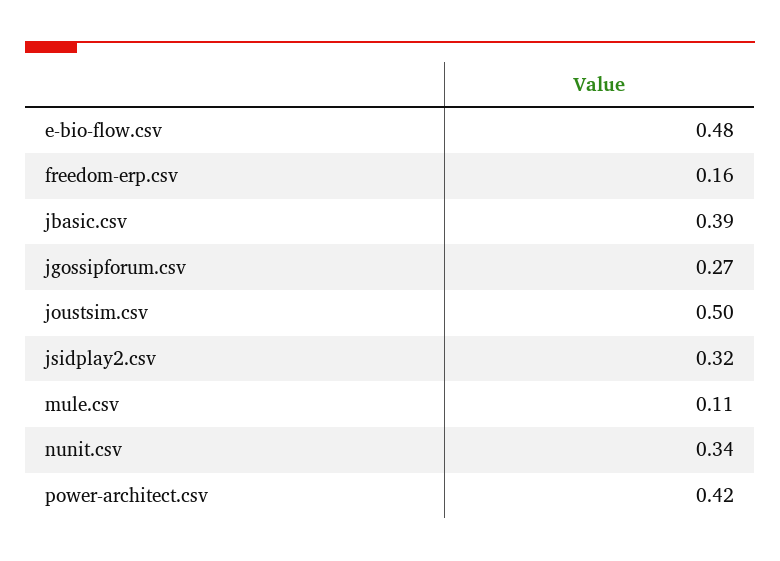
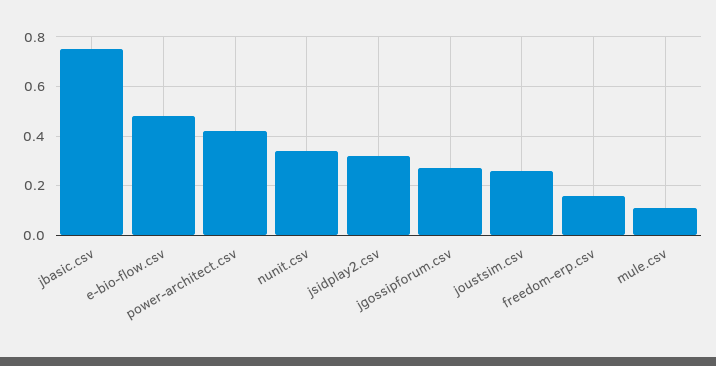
  {
    "e-bio-flow.csv": 0.48,
    "freedom-erp.csv": 0.16,
-   "jbasic.csv": 0.39,
+   "jbasic.csv": 0.75,
    "jgossipforum.csv": 0.27,
-   "joustsim.csv": 0.5,
+   "joustsim.csv": 0.25,
    "jsidplay2.csv": 0.32,
    "mule.csv": 0.11,
    "nunit.csv": 0.34,
    "power-architect.csv": 0.42
  }

